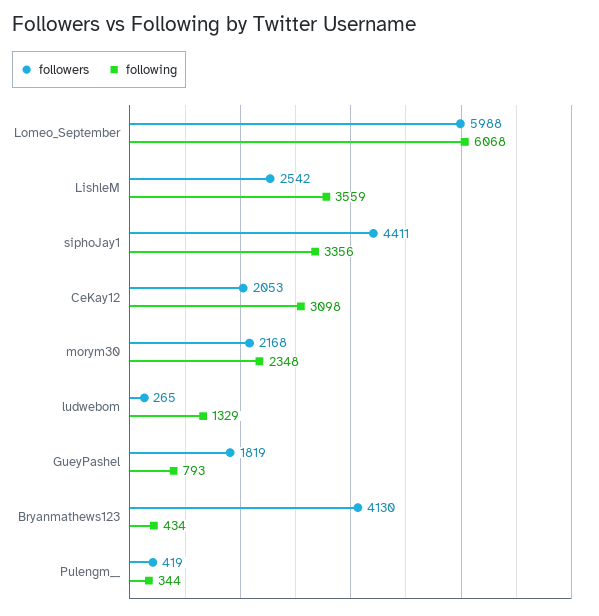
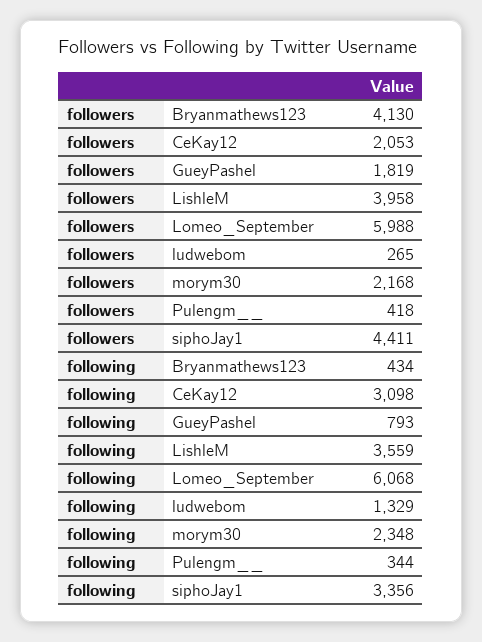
  {
    "followers": {
      "Lomeo_September": 5988,
-     "LishleM": 2542,
+     "LishleM": 3958,
      "siphoJay1": 4411,
      "CeKay12": 2053,
      "morym30": 2168,
      "ludwebom": 265,
      "GueyPashel": 1819,
      "Bryanmathews123": 4130,
-     "Pulengm__": 419
+     "Pulengm__": 418
    },
    "following": {
      "Lomeo_September": 6068,
      "LishleM": 3559,
      "siphoJay1": 3356,
      "CeKay12": 3098,
      "morym30": 2348,
      "ludwebom": 1329,
      "GueyPashel": 793,
      "Bryanmathews123": 434,
      "Pulengm__": 344
    }
  }

